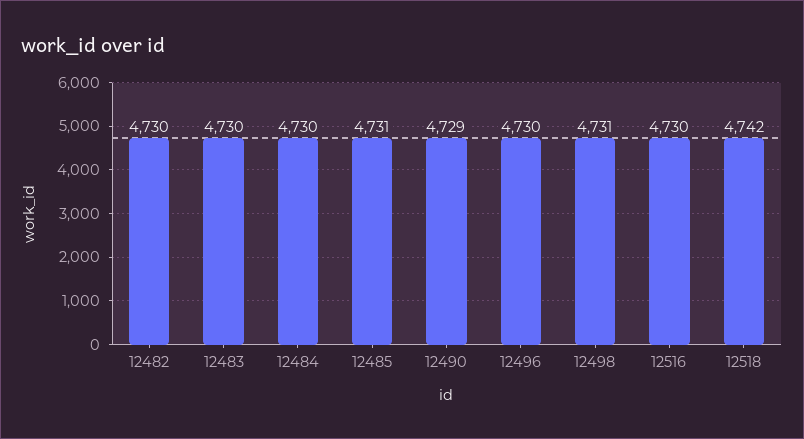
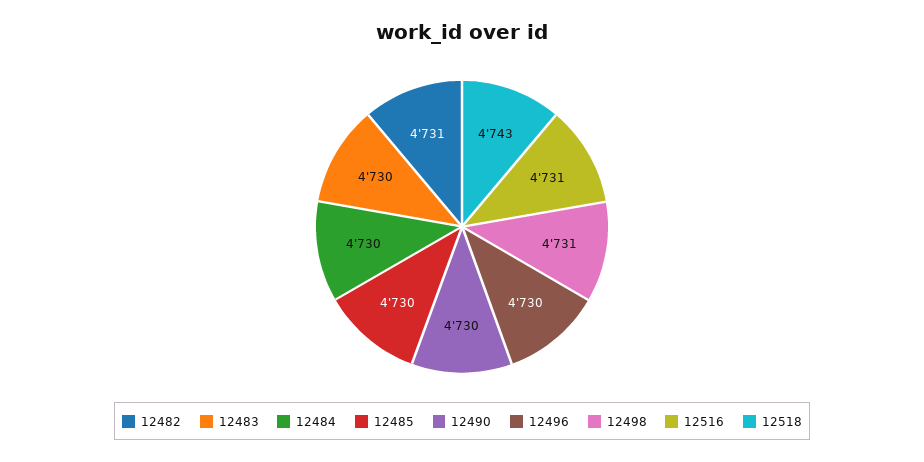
  {
-   "12482": 4730,
+   "12482": 4731,
    "12483": 4730,
    "12484": 4730,
-   "12485": 4731,
+   "12485": 4730,
-   "12490": 4729,
+   "12490": 4730,
    "12496": 4730,
    "12498": 4731,
-   "12516": 4730,
+   "12516": 4731,
-   "12518": 4742
+   "12518": 4743
  }

